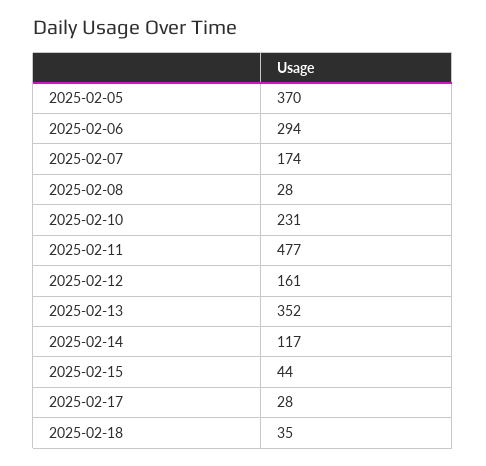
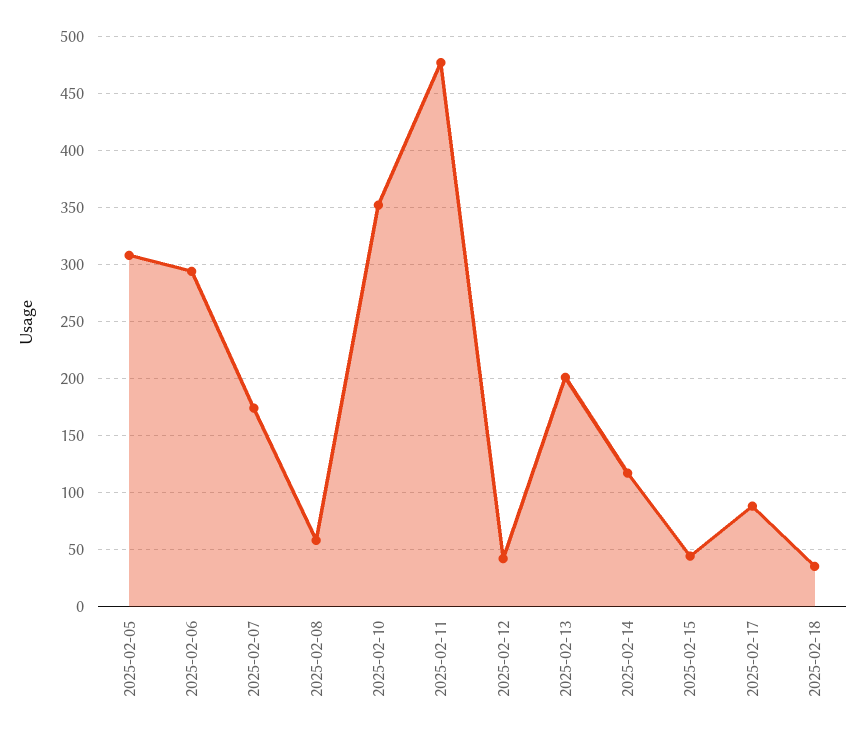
  {
-   "2025-02-05": 370,
+   "2025-02-05": 310,
    "2025-02-06": 294,
    "2025-02-07": 174,
-   "2025-02-08": 28,
+   "2025-02-08": 60,
-   "2025-02-10": 231,
+   "2025-02-10": 350,
    "2025-02-11": 477,
-   "2025-02-12": 161,
+   "2025-02-12": 40,
-   "2025-02-13": 352,
+   "2025-02-13": 200,
    "2025-02-14": 117,
    "2025-02-15": 44,
-   "2025-02-17": 28,
+   "2025-02-17": 90,
    "2025-02-18": 35
  }

